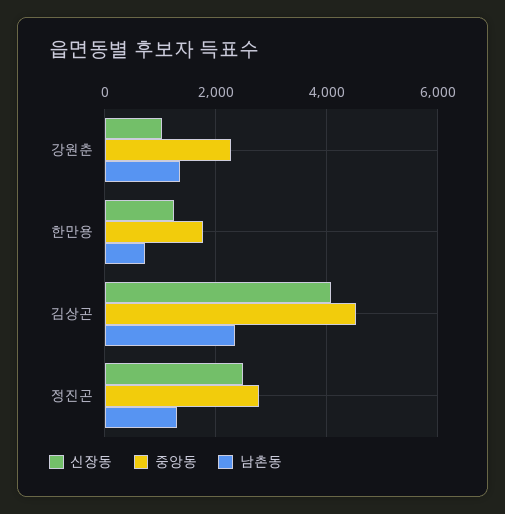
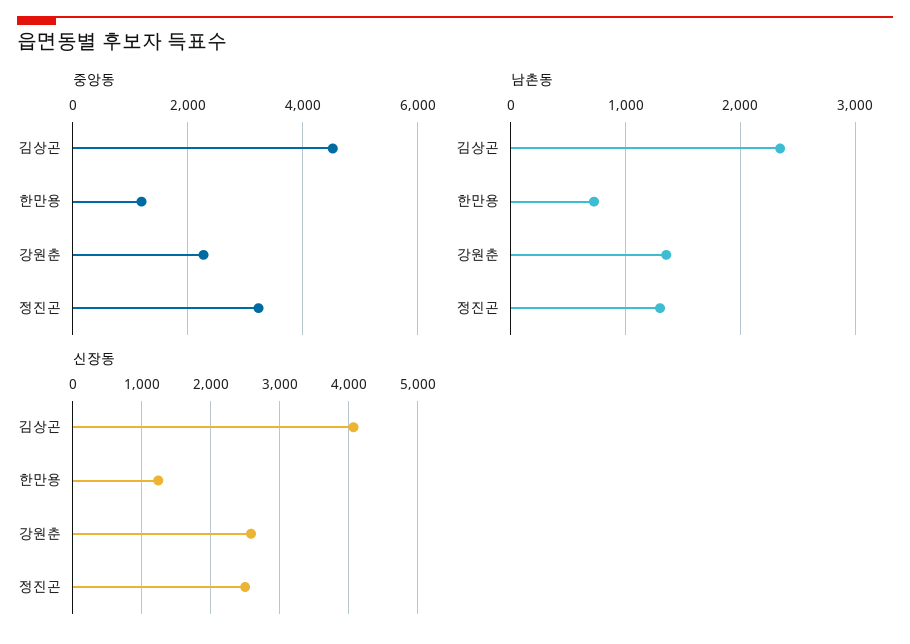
  {
    "신장동": {
-     "강원춘": 1000,
+     "강원춘": 2600,
      "한만용": 1200,
      "김상곤": 4100,
      "정진곤": 2500
    },
    "중앙동": {
      "강원춘": 2200,
-     "한만용": 1800,
+     "한만용": 1200,
      "김상곤": 4600,
-     "정진곤": 2800
+     "정진곤": 3200
    },
    "남촌동": {
      "강원춘": 1400,
      "한만용": 700,
      "김상곤": 2300,
      "정진곤": 1300
    }
  }

